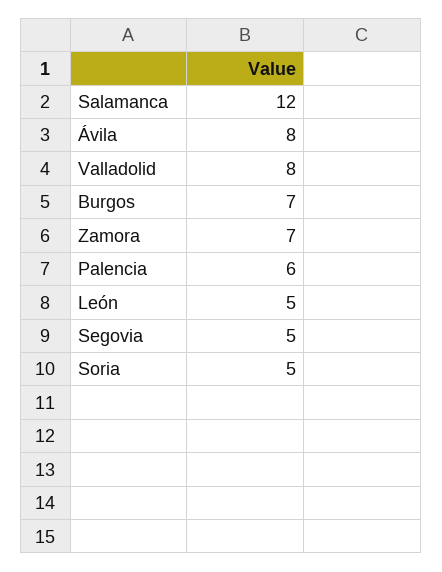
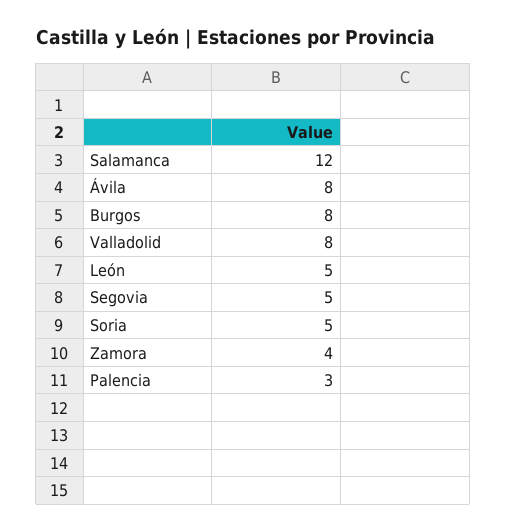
  {
    "Salamanca": 12,
    "Ávila": 8,
    "Valladolid": 8,
-   "Burgos": 7,
+   "Burgos": 8,
-   "Zamora": 7,
+   "Zamora": 4,
-   "Palencia": 6,
+   "Palencia": 3,
    "León": 5,
    "Segovia": 5,
    "Soria": 5
  }

